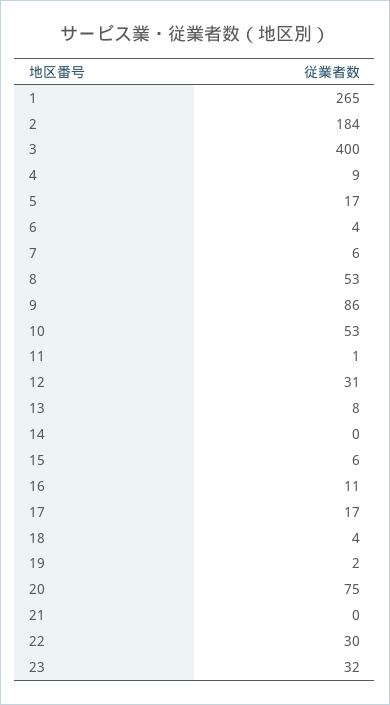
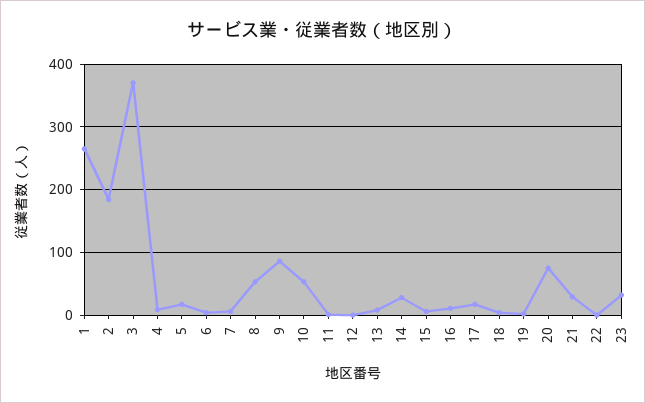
  {
    "1": 265,
    "2": 184,
-   "3": 400,
+   "3": 370,
    "4": 9,
    "5": 17,
    "6": 4,
    "7": 6,
    "8": 53,
    "9": 86,
    "10": 53,
    "11": 1,
-   "12": 31,
+   "12": 0,
    "13": 8,
-   "14": 0,
+   "14": 30,
    "15": 6,
    "16": 11,
    "17": 17,
    "18": 4,
    "19": 2,
    "20": 75,
-   "21": 0,
+   "21": 30,
-   "22": 30,
+   "22": 0,
    "23": 32
  }

